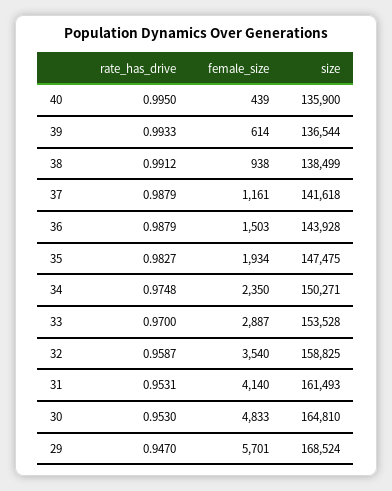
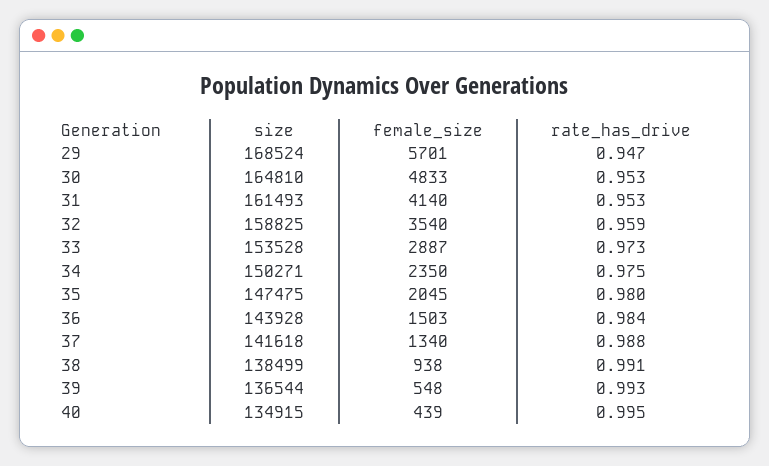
  {
    "rate_has_drive": {
      "40": 0.995,
      "39": 0.9933,
      "38": 0.9912,
      "37": 0.9879,
-     "36": 0.9879,
+     "36": 0.984,
-     "35": 0.9827,
+     "35": 0.98,
      "34": 0.9748,
-     "33": 0.97,
+     "33": 0.973,
      "32": 0.9587,
      "31": 0.9531,
      "30": 0.953,
      "29": 0.947
    },
    "female_size": {
      "40": 439,
-     "39": 614,
+     "39": 548,
      "38": 938,
-     "37": 1161,
+     "37": 1340,
      "36": 1503,
-     "35": 1934,
+     "35": 2045,
      "34": 2350,
      "33": 2887,
      "32": 3540,
      "31": 4140,
      "30": 4833,
      "29": 5701
    },
    "size": {
-     "40": 135900,
+     "40": 134915,
      "39": 136544,
      "38": 138499,
      "37": 141618,
      "36": 143928,
      "35": 147475,
      "34": 150271,
      "33": 153528,
      "32": 158825,
      "31": 161493,
      "30": 164810,
      "29": 168524
    }
  }

